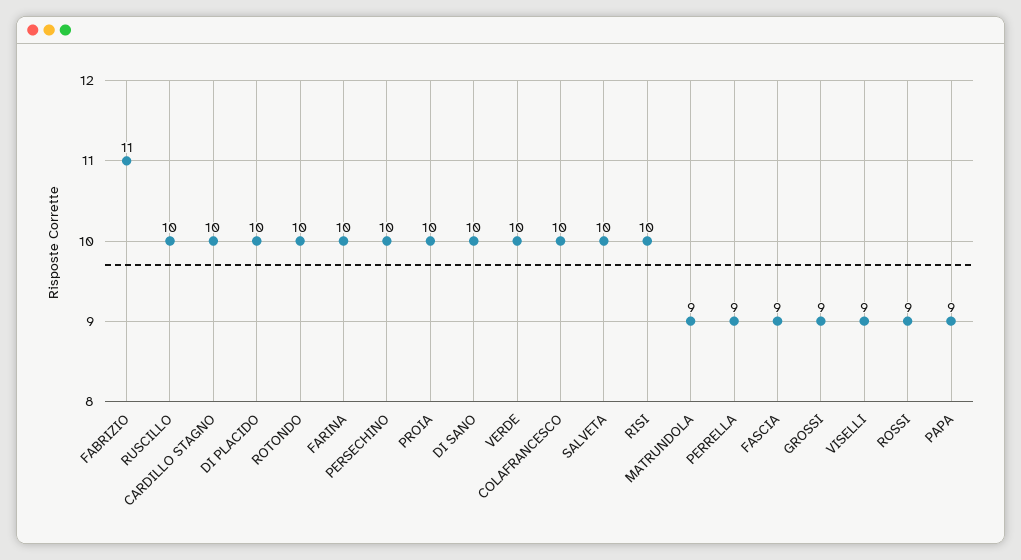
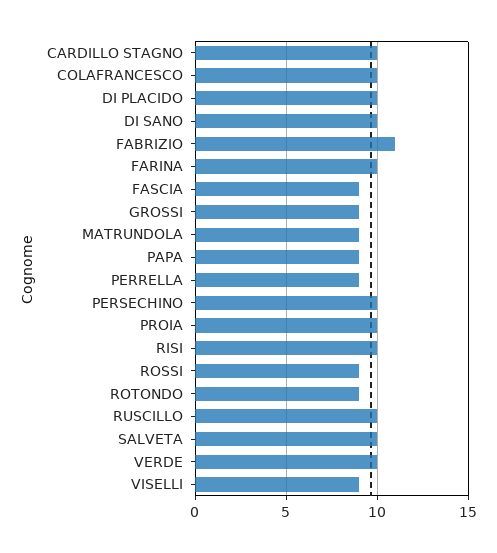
  {
    "FABRIZIO": 11,
    "RUSCILLO": 10,
    "CARDILLO STAGNO": 10,
    "DI PLACIDO": 10,
-   "ROTONDO": 10,
+   "ROTONDO": 9,
    "FARINA": 10,
    "PERSECHINO": 10,
    "PROIA": 10,
    "DI SANO": 10,
    "VERDE": 10,
    "COLAFRANCESCO": 10,
    "SALVETA": 10,
    "RISI": 10,
    "MATRUNDOLA": 9,
    "PERRELLA": 9,
    "FASCIA": 9,
    "GROSSI": 9,
    "VISELLI": 9,
    "ROSSI": 9,
    "PAPA": 9
  }

